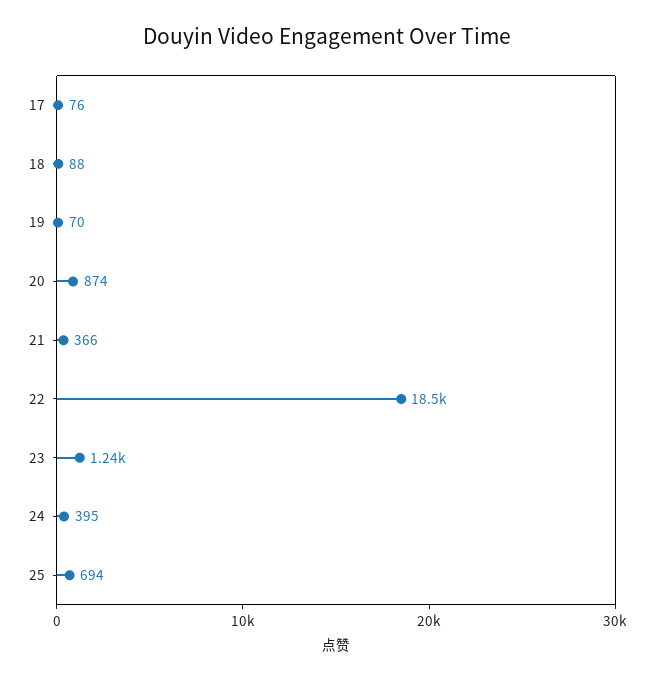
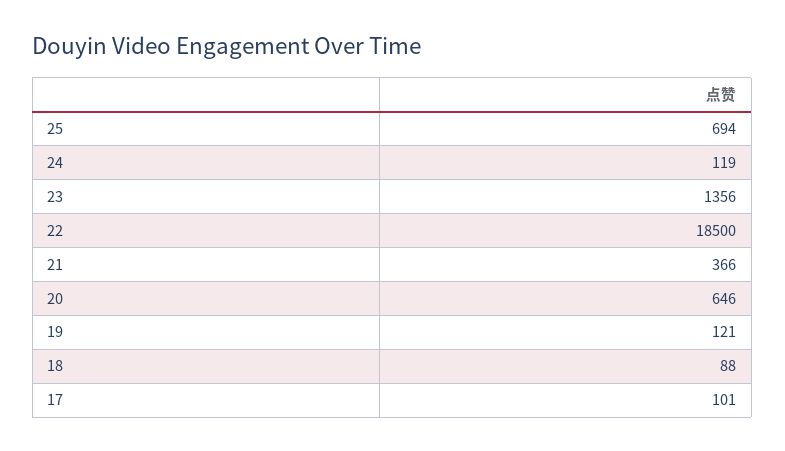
  {
-   "17": 76,
+   "17": 101,
    "18": 88,
-   "19": 70,
+   "19": 121,
-   "20": 874,
+   "20": 646,
    "21": 366,
    "22": 18500,
-   "23": 1240,
+   "23": 1356,
-   "24": 395,
+   "24": 119,
    "25": 694
  }

